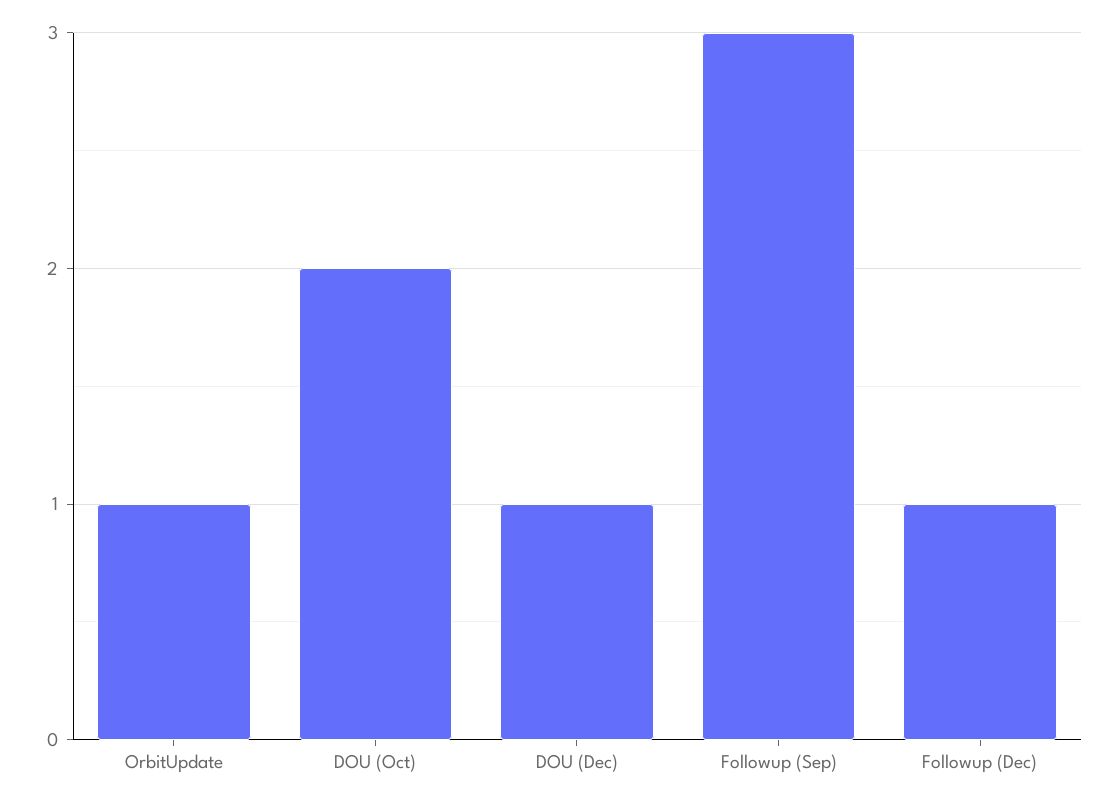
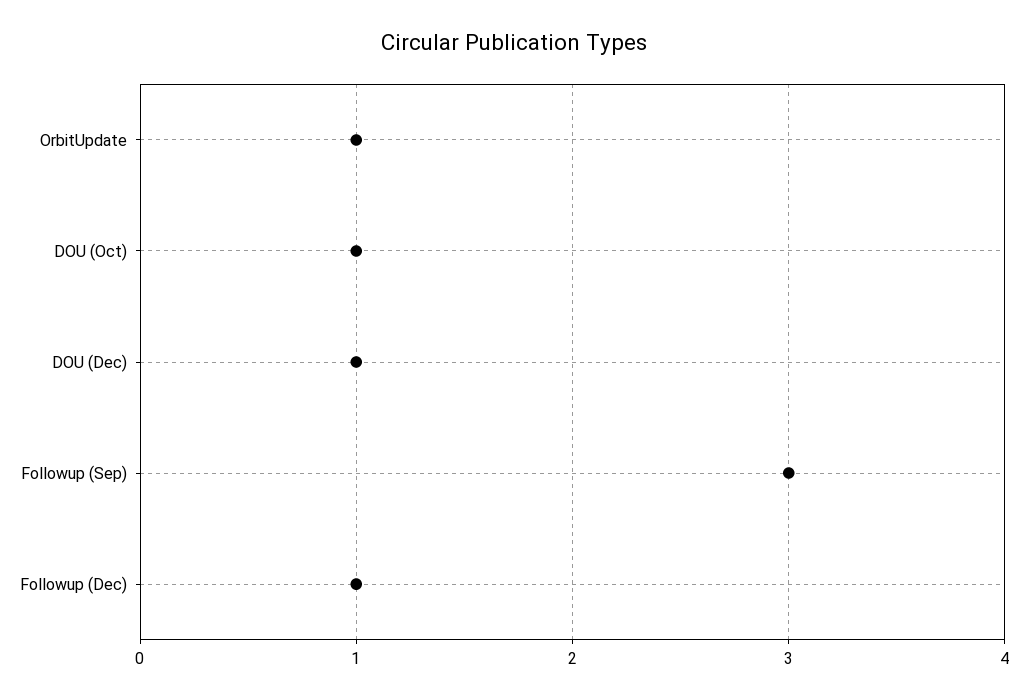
  {
    "OrbitUpdate": 1,
-   "DOU (Oct)": 2,
+   "DOU (Oct)": 1,
    "DOU (Dec)": 1,
    "Followup (Sep)": 3,
    "Followup (Dec)": 1
  }

